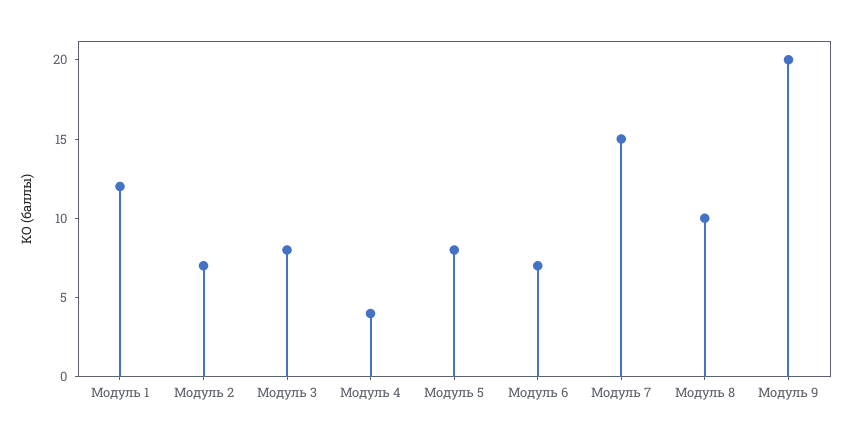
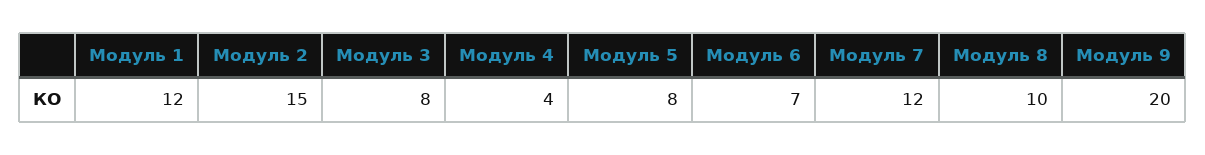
  {
    "Модуль 1": 12,
-   "Модуль 2": 7,
+   "Модуль 2": 15,
    "Модуль 3": 8,
    "Модуль 4": 4,
    "Модуль 5": 8,
    "Модуль 6": 7,
-   "Модуль 7": 15,
+   "Модуль 7": 12,
    "Модуль 8": 10,
    "Модуль 9": 20
  }

